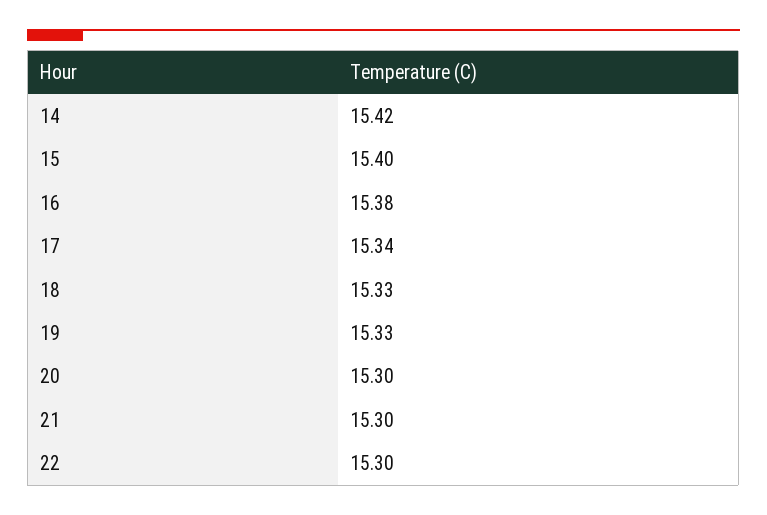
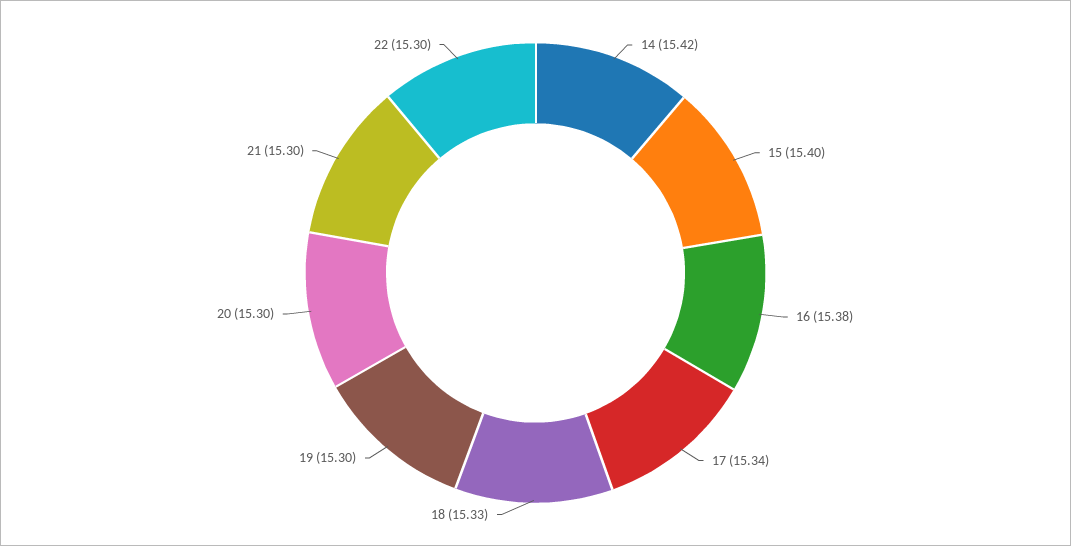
  {
    "14": 15.42,
    "15": 15.4,
    "16": 15.38,
    "17": 15.34,
    "18": 15.33,
-   "19": 15.33,
+   "19": 15.3,
    "20": 15.3,
    "21": 15.3,
    "22": 15.3
  }

